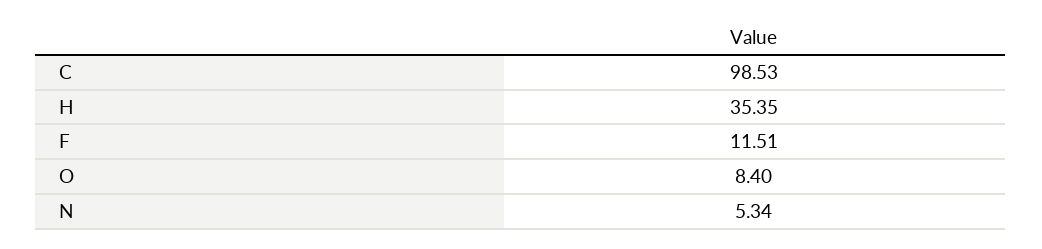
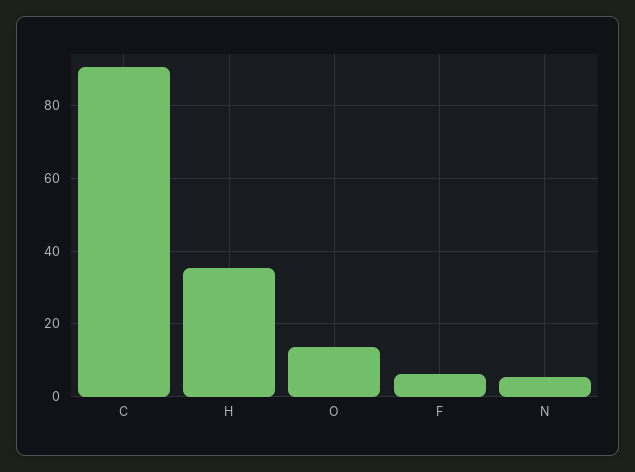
  {
-   "C": 98.53,
+   "C": 90,
    "H": 35.35,
-   "F": 11.51,
+   "F": 6,
-   "O": 8.4,
+   "O": 14,
    "N": 5.34
  }

